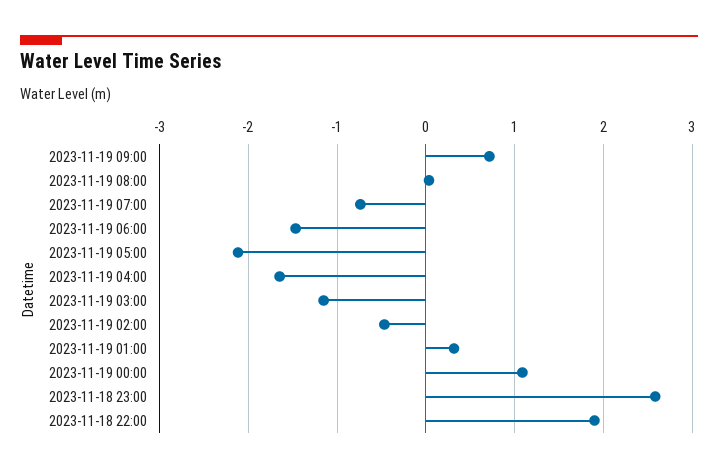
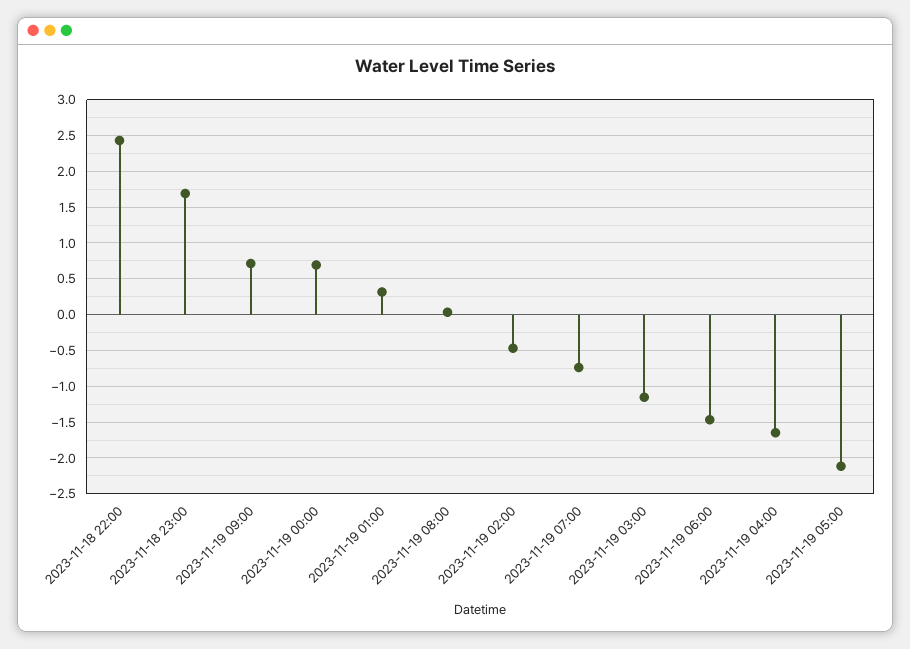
  {
    "2023-11-19 09:00": 0.7,
    "2023-11-19 08:00": 0,
    "2023-11-19 07:00": -0.7,
    "2023-11-19 06:00": -1.5,
    "2023-11-19 05:00": -2.1,
    "2023-11-19 04:00": -1.6,
    "2023-11-19 03:00": -1.2,
    "2023-11-19 02:00": -0.5,
    "2023-11-19 01:00": 0.3,
-   "2023-11-19 00:00": 1.1,
+   "2023-11-19 00:00": 0.7,
-   "2023-11-18 23:00": 2.6,
+   "2023-11-18 23:00": 1.7,
-   "2023-11-18 22:00": 1.9
+   "2023-11-18 22:00": 2.4
  }

